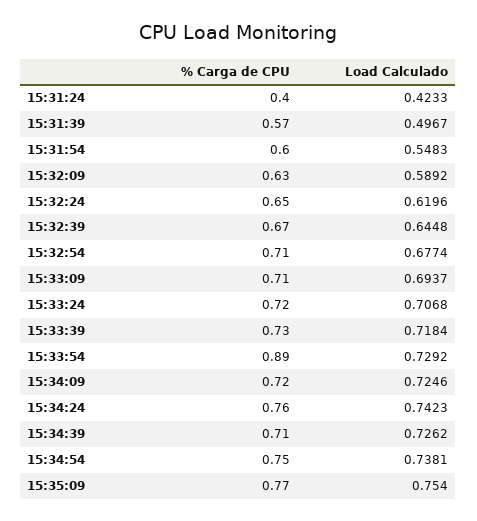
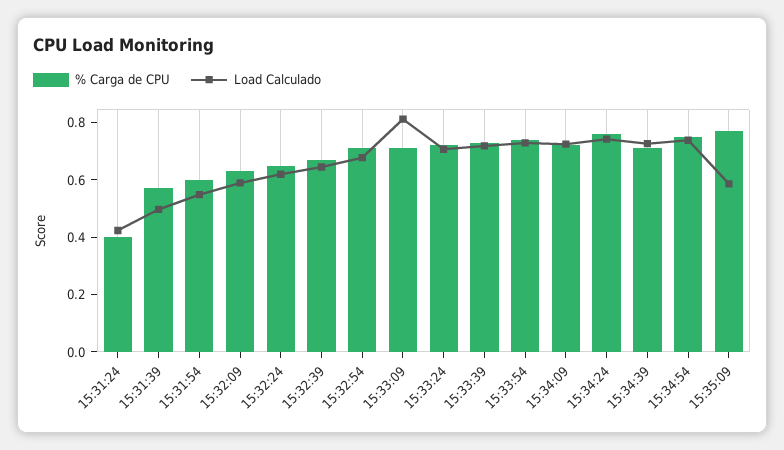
  {
    "% Carga de CPU": {
      "15:31:24": 0.4,
      "15:31:39": 0.57,
      "15:31:54": 0.6,
      "15:32:09": 0.63,
      "15:32:24": 0.65,
      "15:32:39": 0.67,
      "15:32:54": 0.71,
      "15:33:09": 0.71,
      "15:33:24": 0.72,
      "15:33:39": 0.73,
-     "15:33:54": 0.89,
+     "15:33:54": 0.75,
      "15:34:09": 0.72,
      "15:34:24": 0.76,
      "15:34:39": 0.71,
      "15:34:54": 0.75,
      "15:35:09": 0.77
    },
    "Load Calculado": {
      "15:31:24": 0.4233,
      "15:31:39": 0.4967,
      "15:31:54": 0.5483,
      "15:32:09": 0.5892,
      "15:32:24": 0.6196,
      "15:32:39": 0.6448,
      "15:32:54": 0.6774,
-     "15:33:09": 0.6937,
+     "15:33:09": 0.8,
      "15:33:24": 0.7068,
      "15:33:39": 0.7184,
      "15:33:54": 0.7292,
      "15:34:09": 0.7246,
      "15:34:24": 0.7423,
      "15:34:39": 0.7262,
      "15:34:54": 0.7381,
-     "15:35:09": 0.754
+     "15:35:09": 0.6
    }
  }

